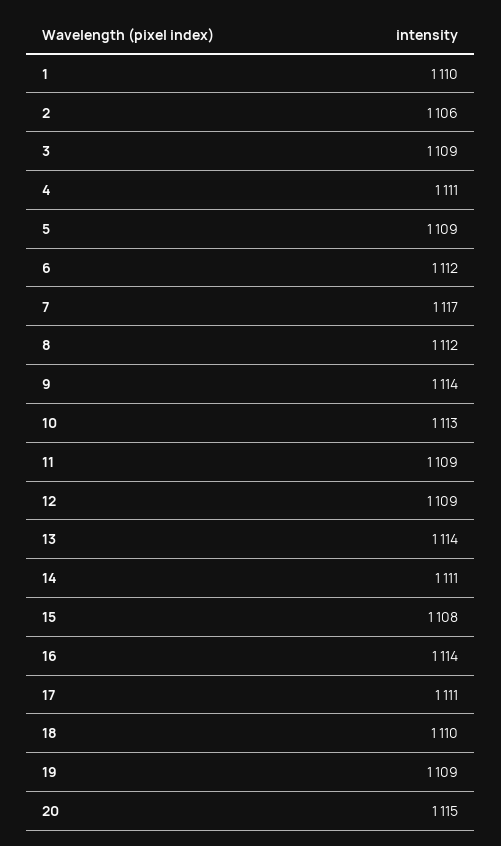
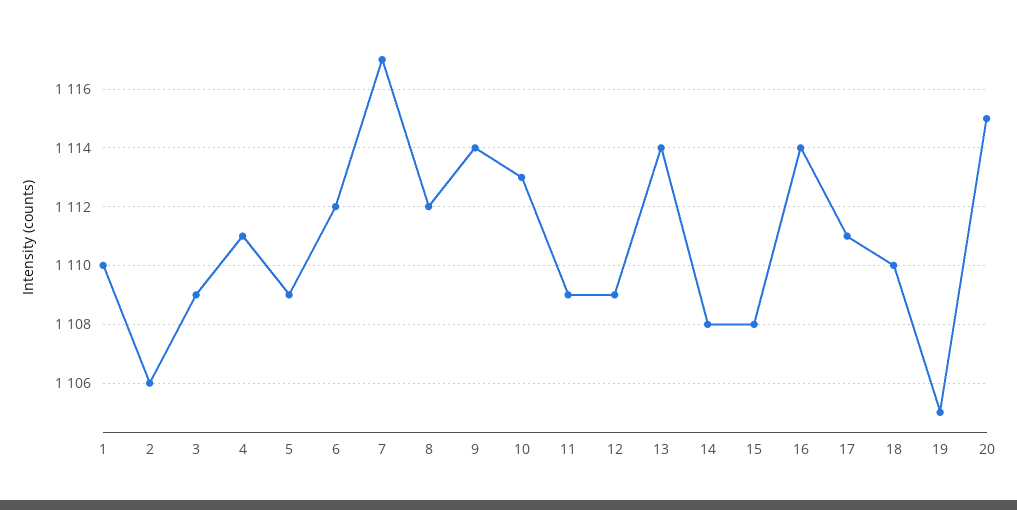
  {
    "1": 1110,
    "2": 1106,
    "3": 1109,
    "4": 1111,
    "5": 1109,
    "6": 1112,
    "7": 1117,
    "8": 1112,
    "9": 1114,
    "10": 1113,
    "11": 1109,
    "12": 1109,
    "13": 1114,
-   "14": 1111,
+   "14": 1108,
    "15": 1108,
    "16": 1114,
    "17": 1111,
    "18": 1110,
-   "19": 1109,
+   "19": 1105,
    "20": 1115
  }

